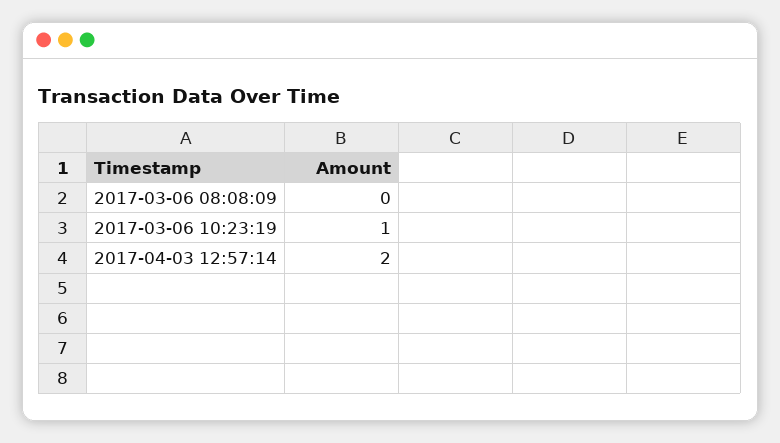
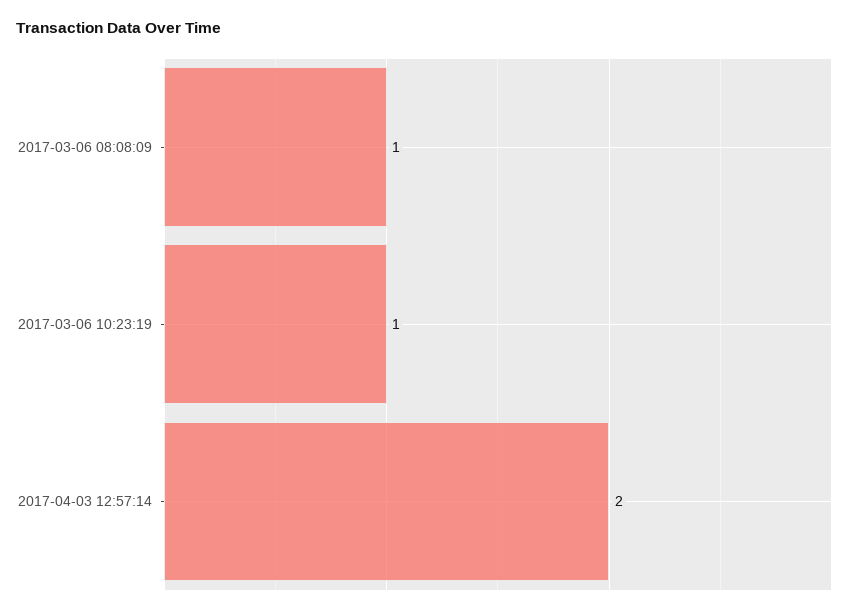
  {
-   "2017-03-06 08:08:09": 0,
+   "2017-03-06 08:08:09": 1,
    "2017-03-06 10:23:19": 1,
    "2017-04-03 12:57:14": 2
  }

